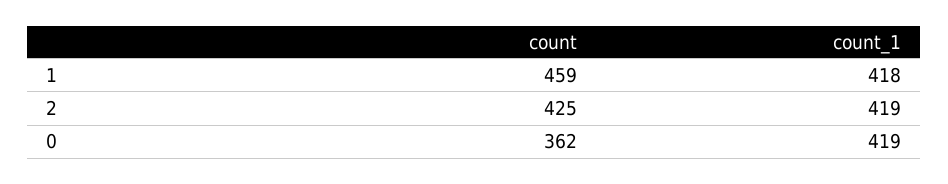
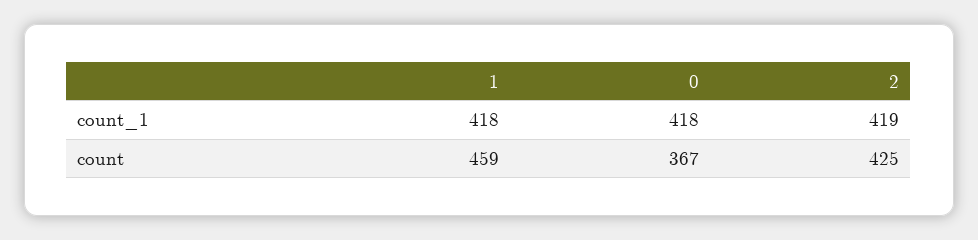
  {
    "count": {
      "1": 459,
      "2": 425,
-     "0": 362
+     "0": 367
    },
    "count_1": {
      "1": 418,
      "2": 419,
-     "0": 419
+     "0": 418
    }
  }

